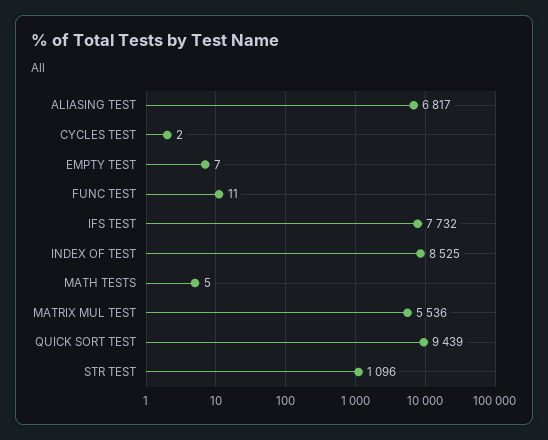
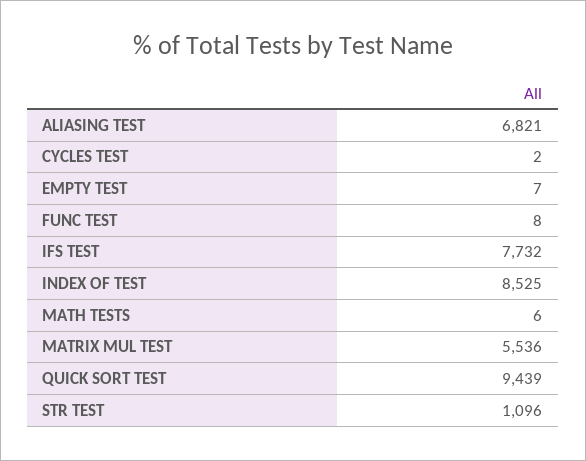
  {
-   "ALIASING TEST": 6817,
+   "ALIASING TEST": 6821,
    "CYCLES TEST": 2,
    "EMPTY TEST": 7,
-   "FUNC TEST": 11,
+   "FUNC TEST": 8,
    "IFS TEST": 7732,
    "INDEX OF TEST": 8525,
-   "MATH TESTS": 5,
+   "MATH TESTS": 6,
    "MATRIX MUL TEST": 5536,
    "QUICK SORT TEST": 9439,
    "STR TEST": 1096
  }

